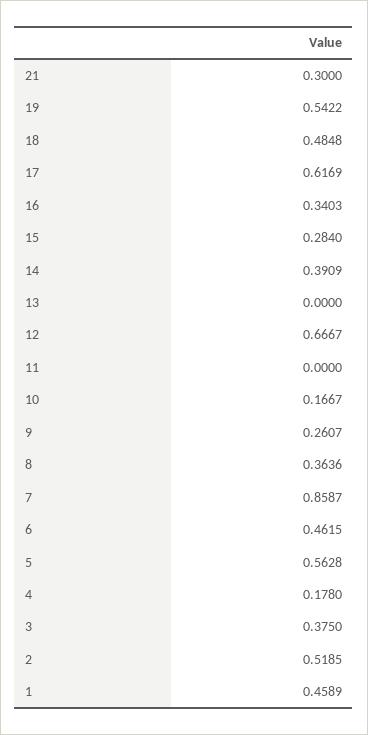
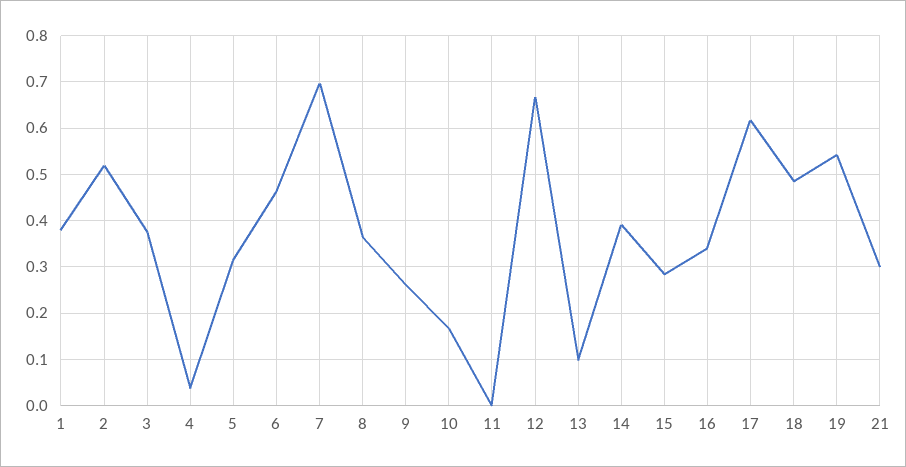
  {
    "21": 0.3,
    "19": 0.5422,
    "18": 0.4848,
    "17": 0.6169,
    "16": 0.3403,
    "15": 0.284,
    "14": 0.3909,
-   "13": 0,
+   "13": 0.1,
    "12": 0.6667,
    "11": 0,
    "10": 0.1667,
    "9": 0.2607,
    "8": 0.3636,
-   "7": 0.8587,
+   "7": 0.7,
    "6": 0.4615,
-   "5": 0.5628,
+   "5": 0.32,
-   "4": 0.178,
+   "4": 0.04,
    "3": 0.375,
    "2": 0.5185,
-   "1": 0.4589
+   "1": 0.38
  }

